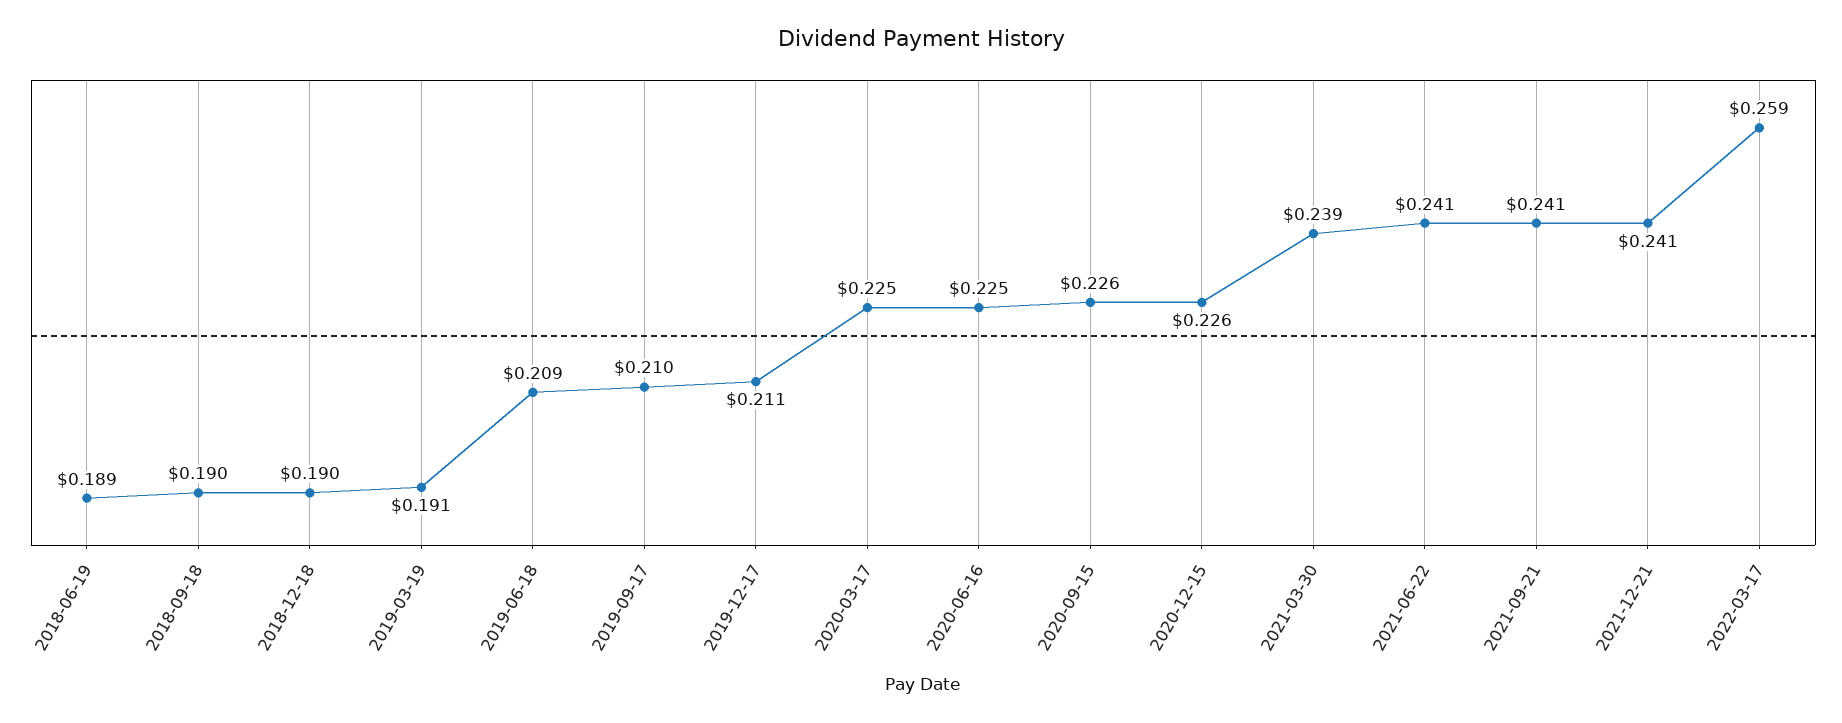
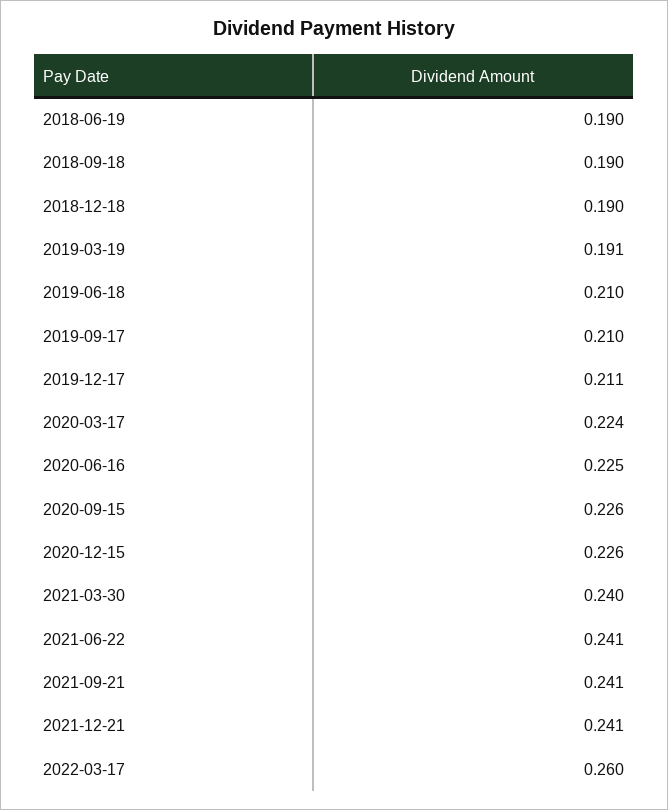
  {
-   "2018-06-19": 0.189,
+   "2018-06-19": 0.19,
    "2018-09-18": 0.19,
    "2018-12-18": 0.19,
    "2019-03-19": 0.191,
-   "2019-06-18": 0.209,
+   "2019-06-18": 0.21,
    "2019-09-17": 0.21,
    "2019-12-17": 0.211,
-   "2020-03-17": 0.225,
+   "2020-03-17": 0.224,
    "2020-06-16": 0.225,
    "2020-09-15": 0.226,
    "2020-12-15": 0.226,
-   "2021-03-30": 0.239,
+   "2021-03-30": 0.24,
    "2021-06-22": 0.241,
    "2021-09-21": 0.241,
    "2021-12-21": 0.241,
-   "2022-03-17": 0.259
+   "2022-03-17": 0.26
  }

